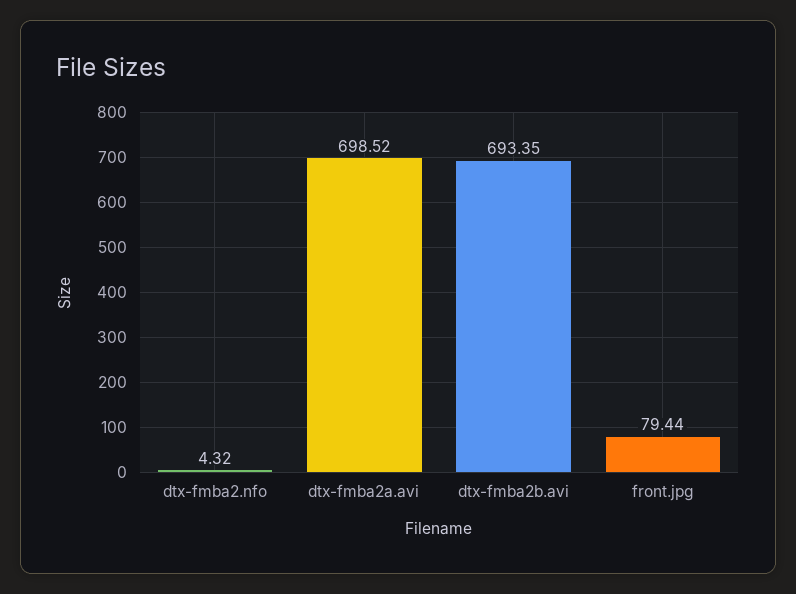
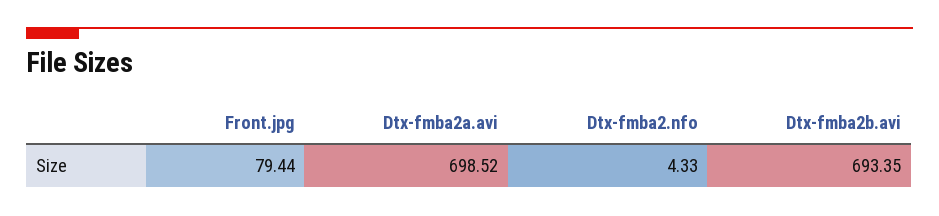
  {
-   "dtx-fmba2.nfo": 4.32,
+   "dtx-fmba2.nfo": 4.33,
    "dtx-fmba2a.avi": 698.52,
    "dtx-fmba2b.avi": 693.35,
    "front.jpg": 79.44
  }

